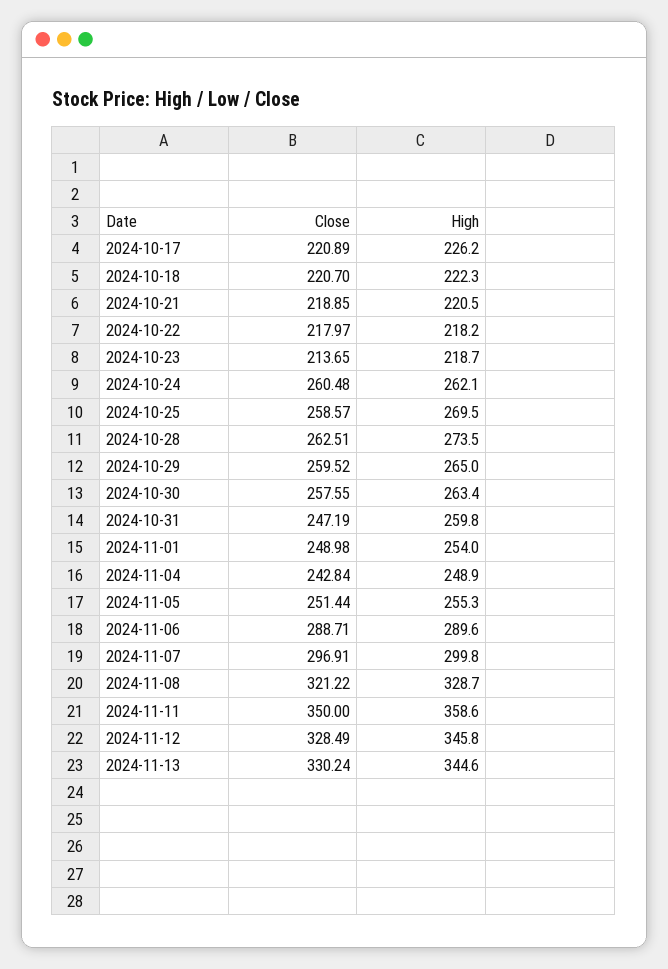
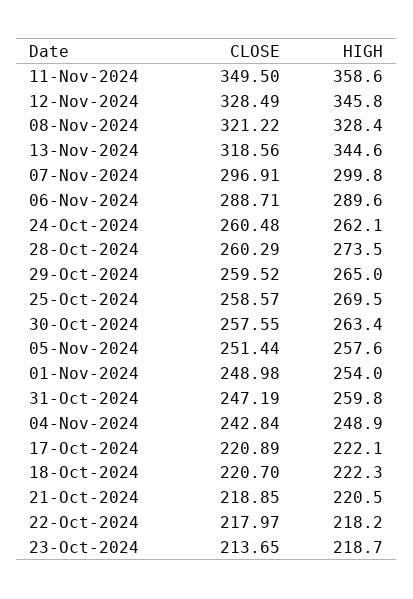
  {
    "Close": {
      "2024-10-17": 220.89,
      "2024-10-18": 220.7,
      "2024-10-21": 218.85,
      "2024-10-22": 217.97,
      "2024-10-23": 213.65,
      "2024-10-24": 260.48,
      "2024-10-25": 258.57,
-     "2024-10-28": 262.51,
+     "2024-10-28": 260.29,
      "2024-10-29": 259.52,
      "2024-10-30": 257.55,
      "2024-10-31": 247.19,
      "2024-11-01": 248.98,
      "2024-11-04": 242.84,
      "2024-11-05": 251.44,
      "2024-11-06": 288.71,
      "2024-11-07": 296.91,
      "2024-11-08": 321.22,
-     "2024-11-11": 350,
+     "2024-11-11": 349.5,
      "2024-11-12": 328.49,
-     "2024-11-13": 330.24
+     "2024-11-13": 318.56
    },
    "High": {
-     "2024-10-17": 226.2,
+     "2024-10-17": 222.1,
      "2024-10-18": 222.3,
      "2024-10-21": 220.5,
      "2024-10-22": 218.2,
      "2024-10-23": 218.7,
      "2024-10-24": 262.1,
      "2024-10-25": 269.5,
      "2024-10-28": 273.5,
      "2024-10-29": 265,
      "2024-10-30": 263.4,
      "2024-10-31": 259.8,
      "2024-11-01": 254,
      "2024-11-04": 248.9,
-     "2024-11-05": 255.3,
+     "2024-11-05": 257.6,
      "2024-11-06": 289.6,
      "2024-11-07": 299.8,
-     "2024-11-08": 328.7,
+     "2024-11-08": 328.4,
      "2024-11-11": 358.6,
      "2024-11-12": 345.8,
      "2024-11-13": 344.6
    }
  }

